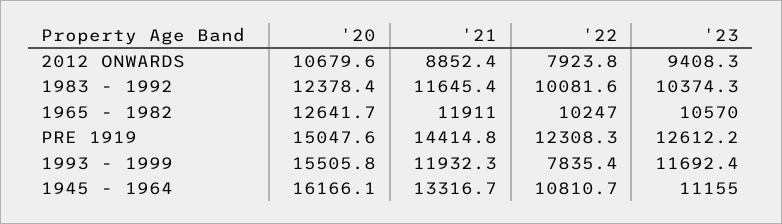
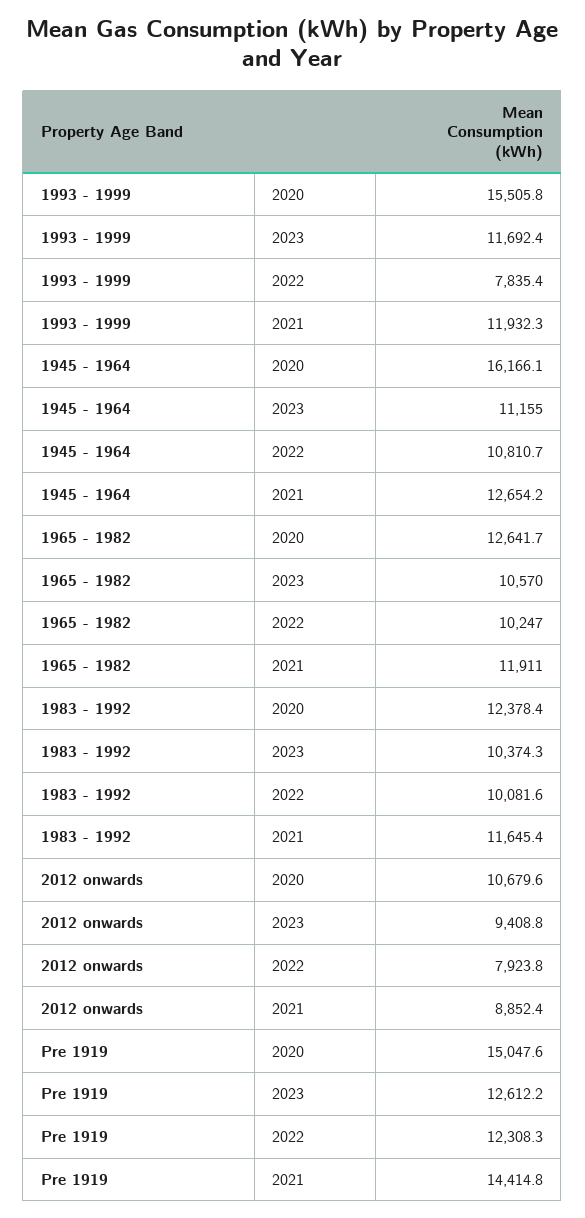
  {
    "'20": {
      "2012 ONWARDS": 10679.6,
      "1983 - 1992": 12378.4,
      "1965 - 1982": 12641.7,
      "PRE 1919": 15047.6,
      "1993 - 1999": 15505.8,
      "1945 - 1964": 16166.1
    },
    "'21": {
      "2012 ONWARDS": 8852.4,
      "1983 - 1992": 11645.4,
      "1965 - 1982": 11911,
      "PRE 1919": 14414.8,
      "1993 - 1999": 11932.3,
-     "1945 - 1964": 13316.7
+     "1945 - 1964": 12654.2
    },
    "'22": {
      "2012 ONWARDS": 7923.8,
      "1983 - 1992": 10081.6,
      "1965 - 1982": 10247,
      "PRE 1919": 12308.3,
      "1993 - 1999": 7835.4,
      "1945 - 1964": 10810.7
    },
    "'23": {
-     "2012 ONWARDS": 9408.3,
+     "2012 ONWARDS": 9408.8,
      "1983 - 1992": 10374.3,
      "1965 - 1982": 10570,
      "PRE 1919": 12612.2,
      "1993 - 1999": 11692.4,
      "1945 - 1964": 11155
    }
  }

